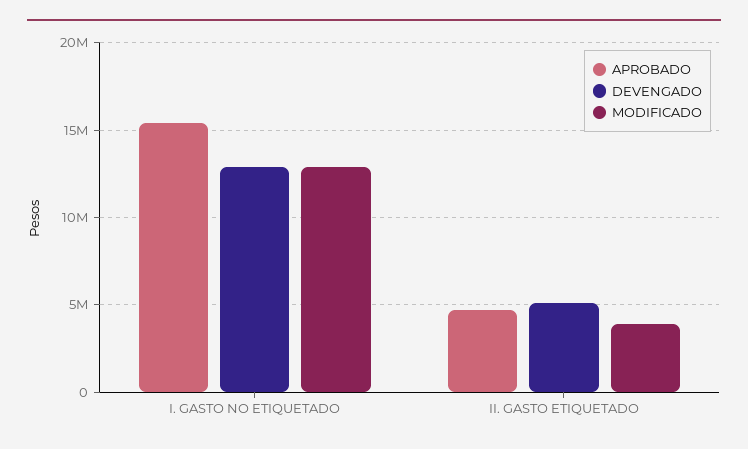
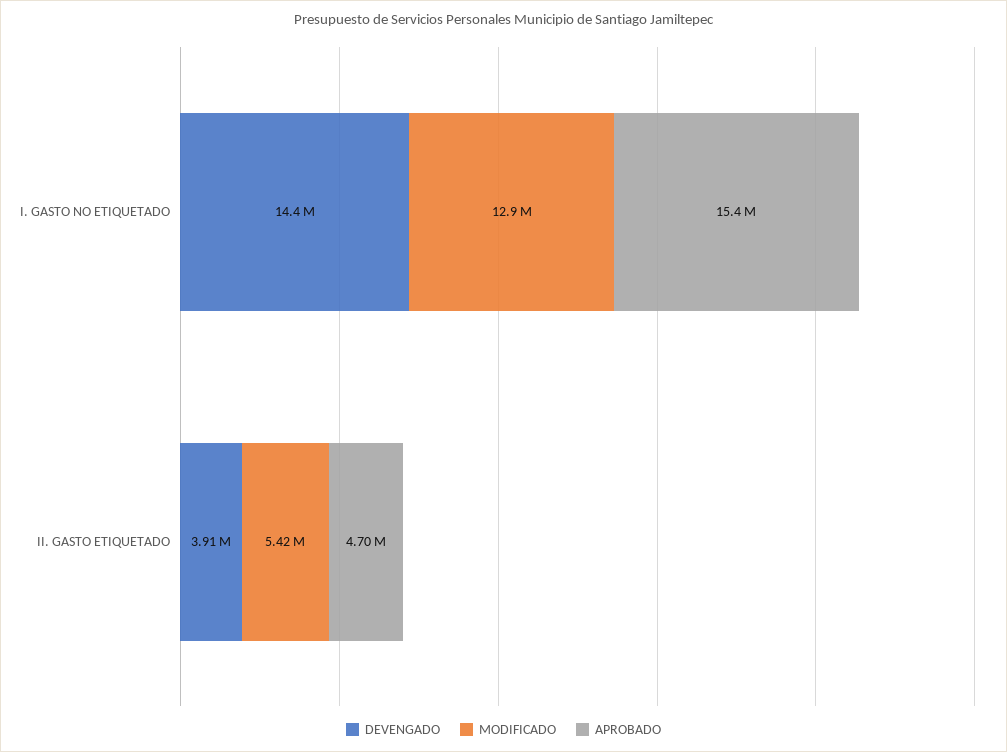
  {
    "APROBADO": {
      "I. GASTO NO ETIQUETADO": 15400000,
      "II. GASTO ETIQUETADO": 4700000
    },
    "DEVENGADO": {
-     "I. GASTO NO ETIQUETADO": 13000000,
+     "I. GASTO NO ETIQUETADO": 14400000,
-     "II. GASTO ETIQUETADO": 5000000
+     "II. GASTO ETIQUETADO": 3910000
    },
    "MODIFICADO": {
      "I. GASTO NO ETIQUETADO": 12900000,
-     "II. GASTO ETIQUETADO": 4000000
+     "II. GASTO ETIQUETADO": 5420000
    }
  }

